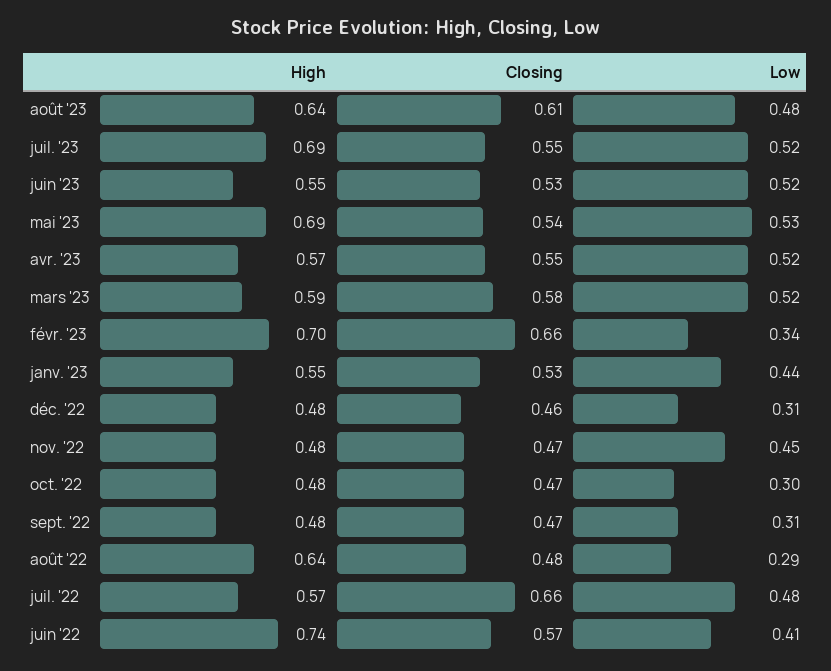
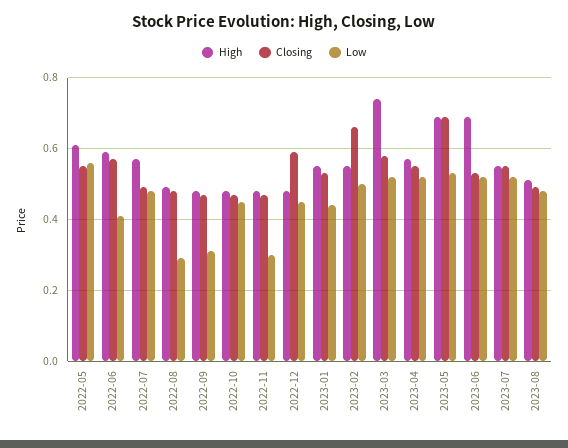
  {
    "High": {
-     "août '23": 0.64,
+     "août '23": 0.5,
-     "juil. '23": 0.69,
+     "juil. '23": 0.55,
-     "juin '23": 0.55,
+     "juin '23": 0.7,
      "mai '23": 0.69,
      "avr. '23": 0.57,
-     "mars '23": 0.59,
+     "mars '23": 0.75,
-     "févr. '23": 0.7,
+     "févr. '23": 0.55,
      "janv. '23": 0.55,
      "déc. '22": 0.48,
      "nov. '22": 0.48,
      "oct. '22": 0.48,
      "sept. '22": 0.48,
-     "août '22": 0.64,
+     "août '22": 0.5,
      "juil. '22": 0.57,
-     "juin '22": 0.74
+     "juin '22": 0.6,
+     "2022-05": 0.6
    },
    "Closing": {
-     "août '23": 0.61,
+     "août '23": 0.5,
      "juil. '23": 0.55,
      "juin '23": 0.53,
-     "mai '23": 0.54,
+     "mai '23": 0.7,
      "avr. '23": 0.55,
      "mars '23": 0.58,
      "févr. '23": 0.66,
      "janv. '23": 0.53,
-     "déc. '22": 0.46,
+     "déc. '22": 0.6,
      "nov. '22": 0.47,
      "oct. '22": 0.47,
      "sept. '22": 0.47,
      "août '22": 0.48,
-     "juil. '22": 0.66,
+     "juil. '22": 0.5,
-     "juin '22": 0.57
+     "juin '22": 0.57,
+     "2022-05": 0.55
    },
    "Low": {
      "août '23": 0.48,
      "juil. '23": 0.52,
      "juin '23": 0.52,
      "mai '23": 0.53,
      "avr. '23": 0.52,
      "mars '23": 0.52,
-     "févr. '23": 0.34,
+     "févr. '23": 0.5,
      "janv. '23": 0.44,
-     "déc. '22": 0.31,
+     "déc. '22": 0.45,
-     "nov. '22": 0.45,
+     "nov. '22": 0.3,
-     "oct. '22": 0.3,
+     "oct. '22": 0.45,
      "sept. '22": 0.31,
      "août '22": 0.29,
      "juil. '22": 0.48,
-     "juin '22": 0.41
+     "juin '22": 0.41,
+     "2022-05": 0.55
    }
  }

